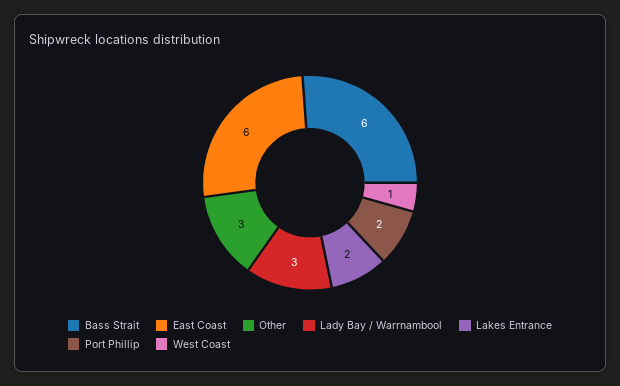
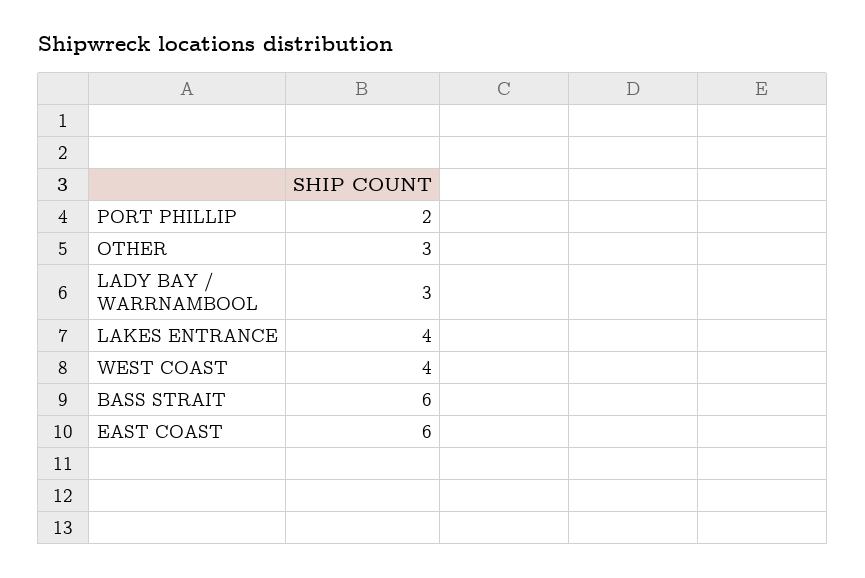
  {
    "Bass Strait": 6,
    "East Coast": 6,
    "Other": 3,
    "Lady Bay / Warrnambool": 3,
-   "Lakes Entrance": 2,
+   "Lakes Entrance": 4,
    "Port Phillip": 2,
-   "West Coast": 1
+   "West Coast": 4
  }

